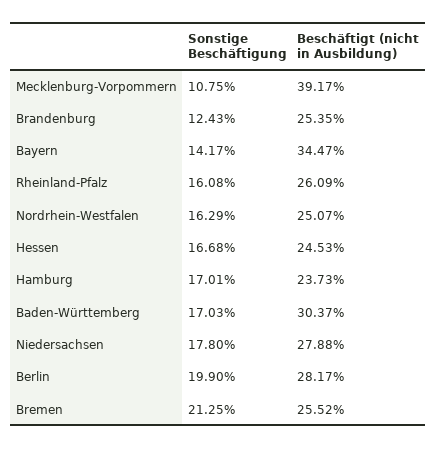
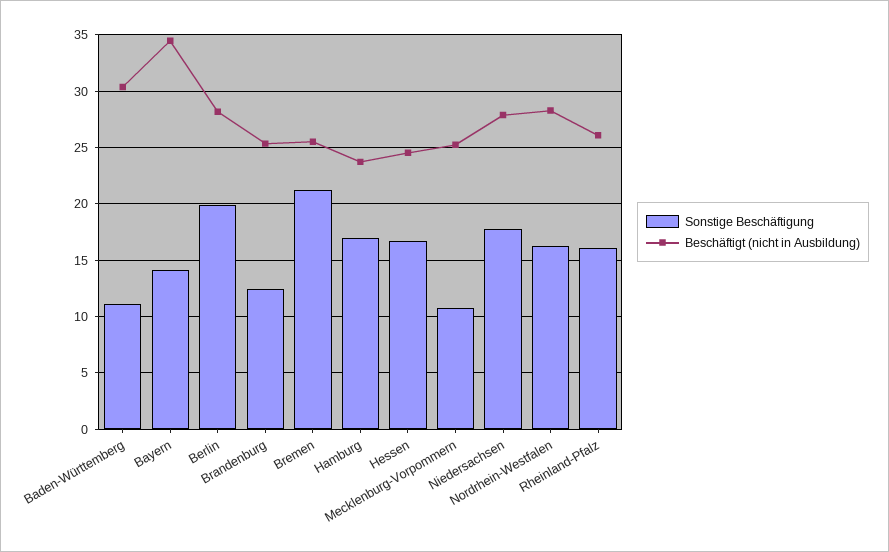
  {
    "Sonstige Beschäftigung": {
      "Mecklenburg-Vorpommern": 10.75,
      "Brandenburg": 12.43,
      "Bayern": 14.17,
      "Rheinland-Pfalz": 16.08,
      "Nordrhein-Westfalen": 16.29,
      "Hessen": 16.68,
      "Hamburg": 17.01,
-     "Baden-Württemberg": 17.03,
+     "Baden-Württemberg": 11,
      "Niedersachsen": 17.8,
      "Berlin": 19.9,
      "Bremen": 21.25
    },
    "Beschäftigt (nicht in Ausbildung)": {
-     "Mecklenburg-Vorpommern": 39.17,
+     "Mecklenburg-Vorpommern": 25,
      "Brandenburg": 25.35,
      "Bayern": 34.47,
      "Rheinland-Pfalz": 26.09,
-     "Nordrhein-Westfalen": 25.07,
+     "Nordrhein-Westfalen": 28,
      "Hessen": 24.53,
      "Hamburg": 23.73,
      "Baden-Württemberg": 30.37,
      "Niedersachsen": 27.88,
      "Berlin": 28.17,
      "Bremen": 25.52
    }
  }

